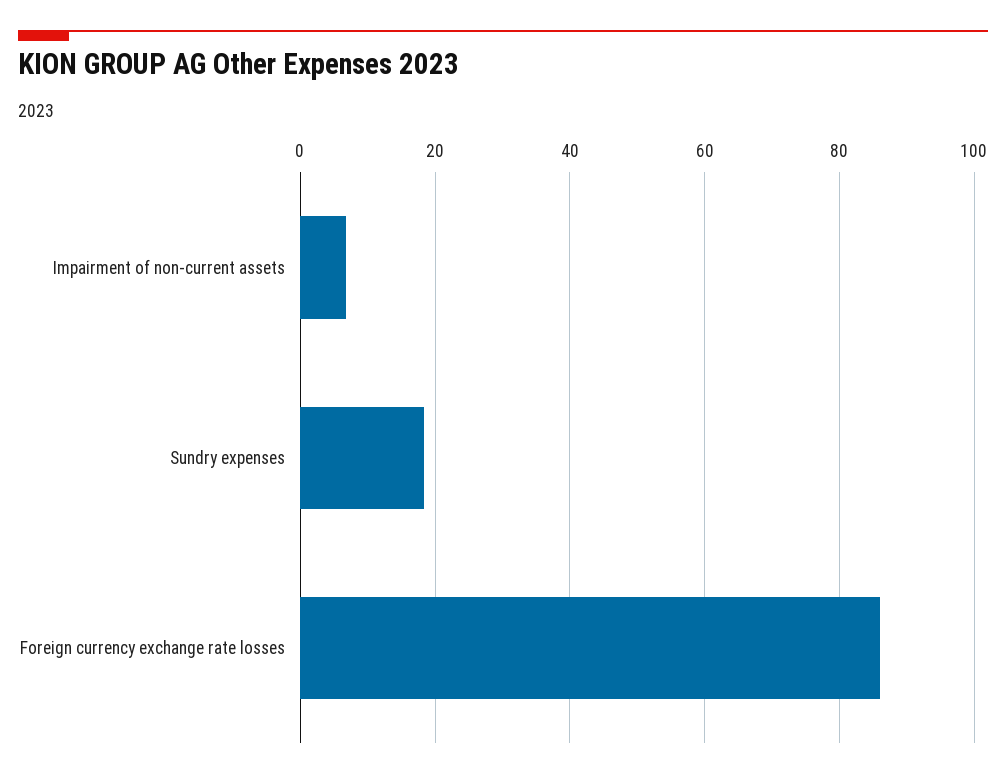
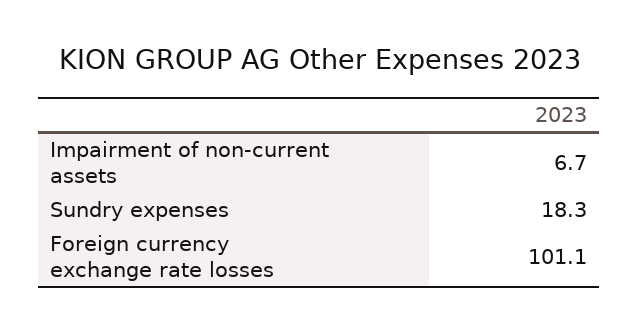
  {
    "Impairment of non-current assets": 6.7,
    "Sundry expenses": 18.3,
-   "Foreign currency exchange rate losses": 86
+   "Foreign currency exchange rate losses": 101.1
  }

